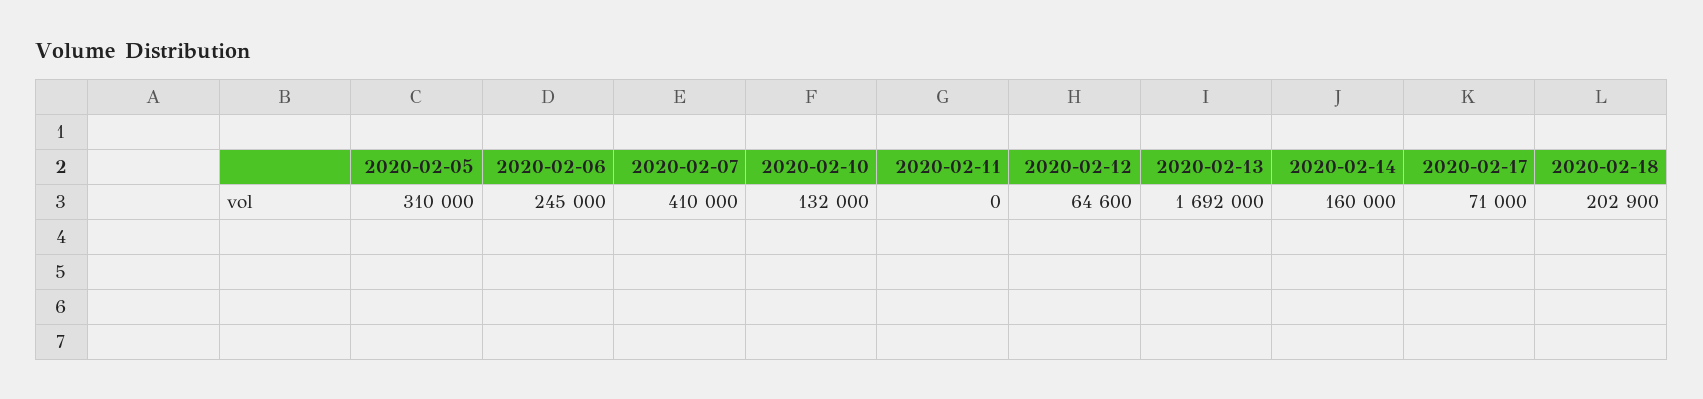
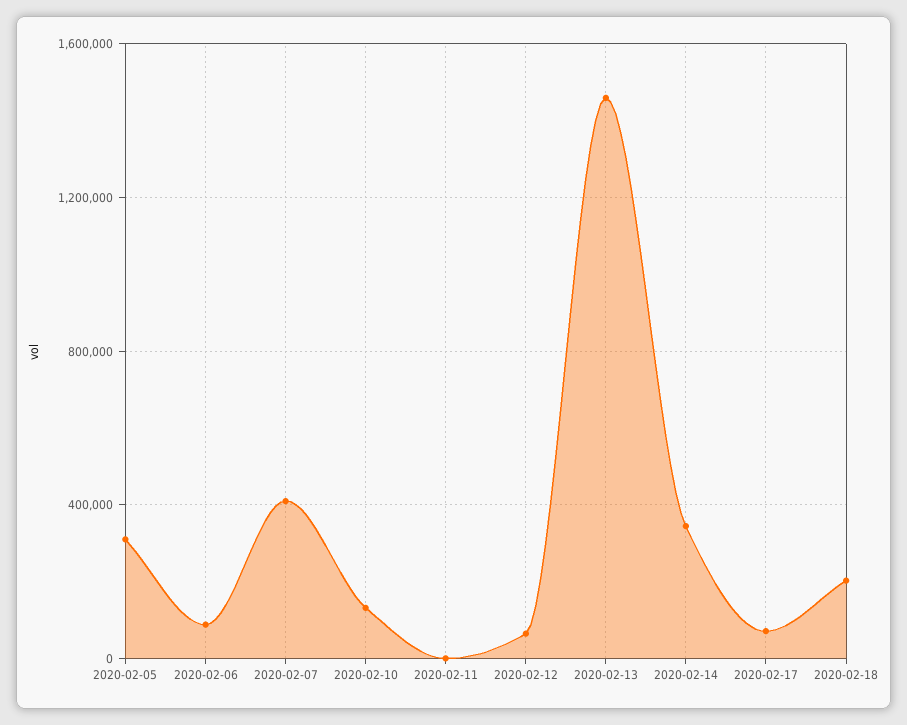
  {
    "2020-02-05": 310000,
-   "2020-02-06": 245000,
+   "2020-02-06": 100000,
    "2020-02-07": 410000,
    "2020-02-10": 132000,
    "2020-02-11": 0,
    "2020-02-12": 64600,
-   "2020-02-13": 1692000,
+   "2020-02-13": 1450000,
-   "2020-02-14": 160000,
+   "2020-02-14": 350000,
    "2020-02-17": 71000,
    "2020-02-18": 202900
  }

